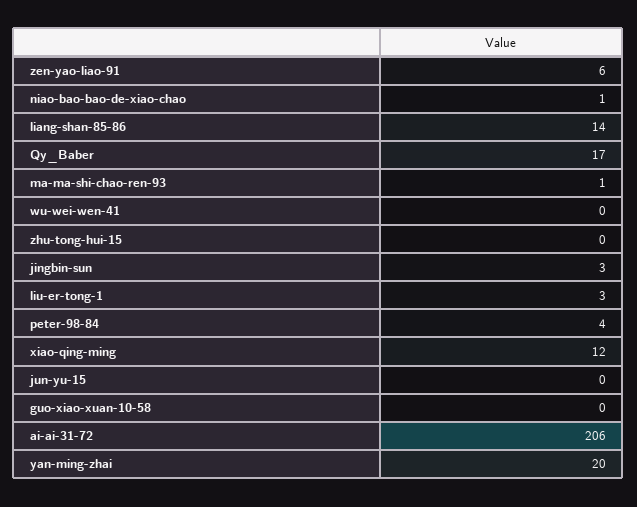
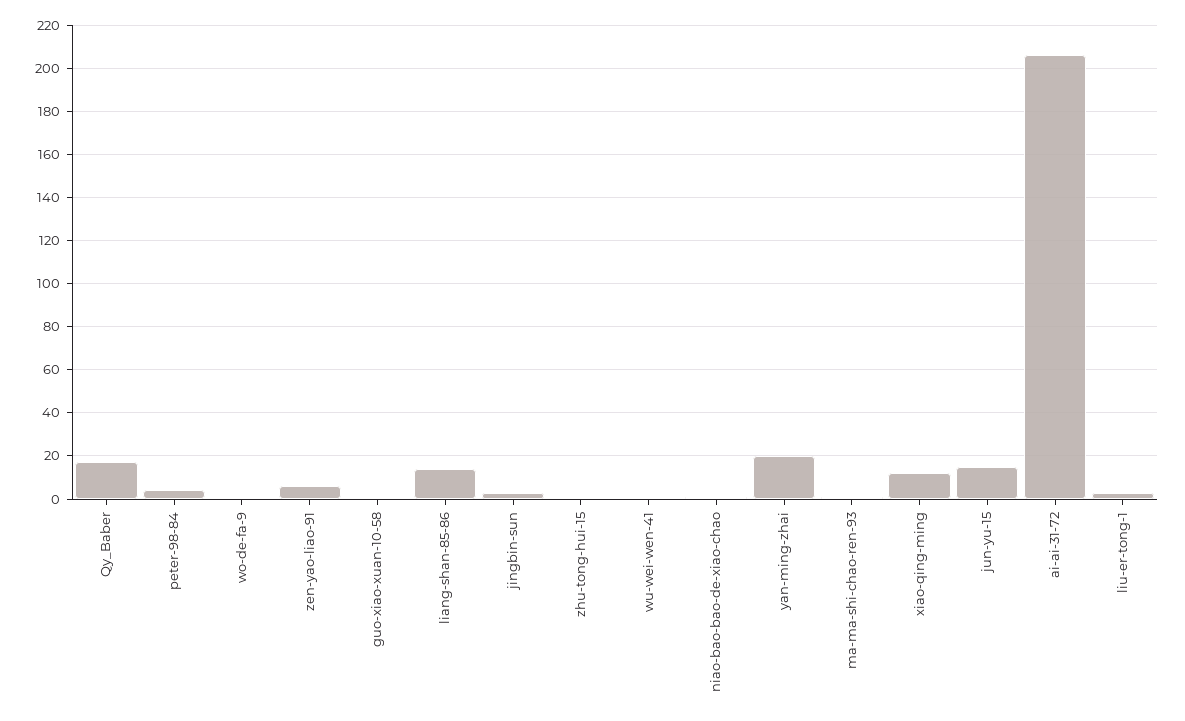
  {
    "zen-yao-liao-91": 6,
    "niao-bao-bao-de-xiao-chao": 1,
    "liang-shan-85-86": 14,
    "Qy_Baber": 17,
    "ma-ma-shi-chao-ren-93": 1,
    "wu-wei-wen-41": 0,
    "zhu-tong-hui-15": 0,
    "jingbin-sun": 3,
    "liu-er-tong-1": 3,
    "peter-98-84": 4,
    "xiao-qing-ming": 12,
-   "jun-yu-15": 0,
+   "jun-yu-15": 15,
    "guo-xiao-xuan-10-58": 0,
    "ai-ai-31-72": 206,
-   "yan-ming-zhai": 20
+   "yan-ming-zhai": 20,
+   "wo-de-fa-9": 0
  }

